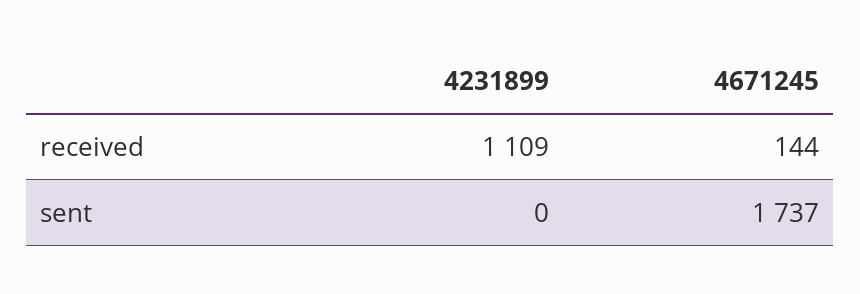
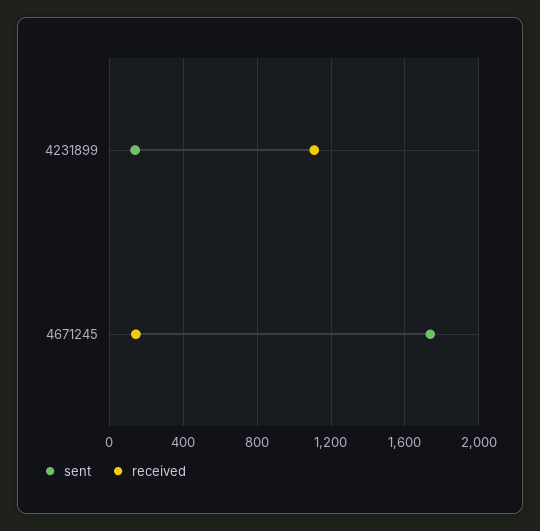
  {
    "received": {
      "4231899": 1109,
      "4671245": 144
    },
    "sent": {
-     "4231899": 0,
+     "4231899": 150,
      "4671245": 1737
    }
  }

